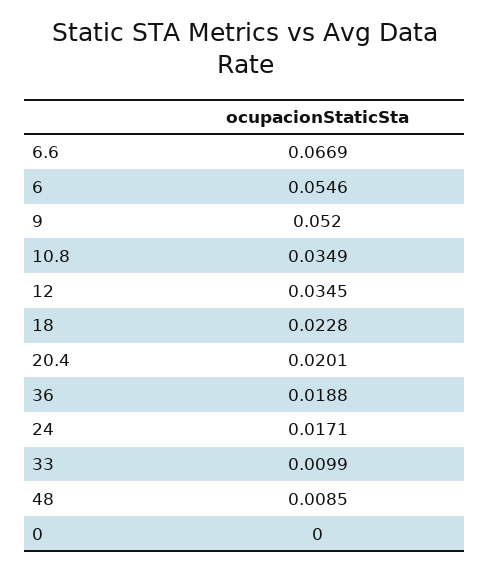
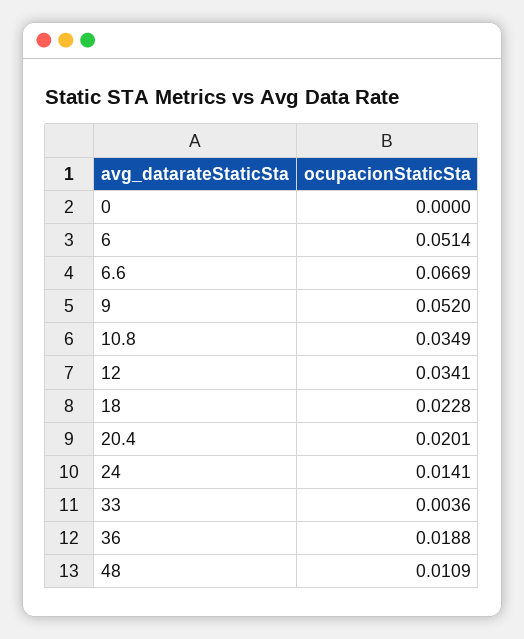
  {
    "6.6": 0.0669,
-   "6": 0.0546,
+   "6": 0.0514,
    "9": 0.052,
    "10.8": 0.0349,
-   "12": 0.0345,
+   "12": 0.0341,
    "18": 0.0228,
    "20.4": 0.0201,
    "36": 0.0188,
-   "24": 0.0171,
+   "24": 0.0141,
-   "33": 0.0099,
+   "33": 0.0036,
-   "48": 0.0085,
+   "48": 0.0109,
    "0": 0
  }

